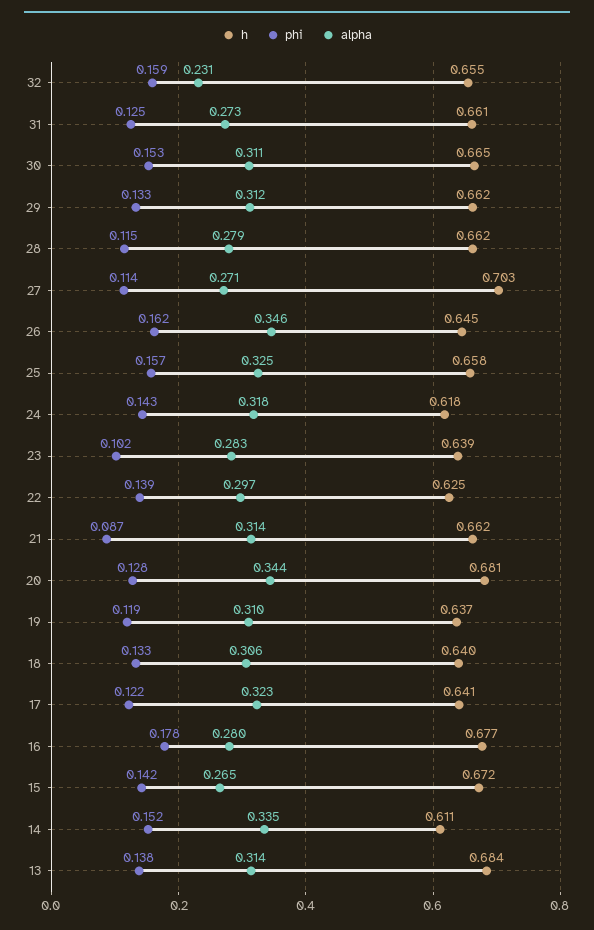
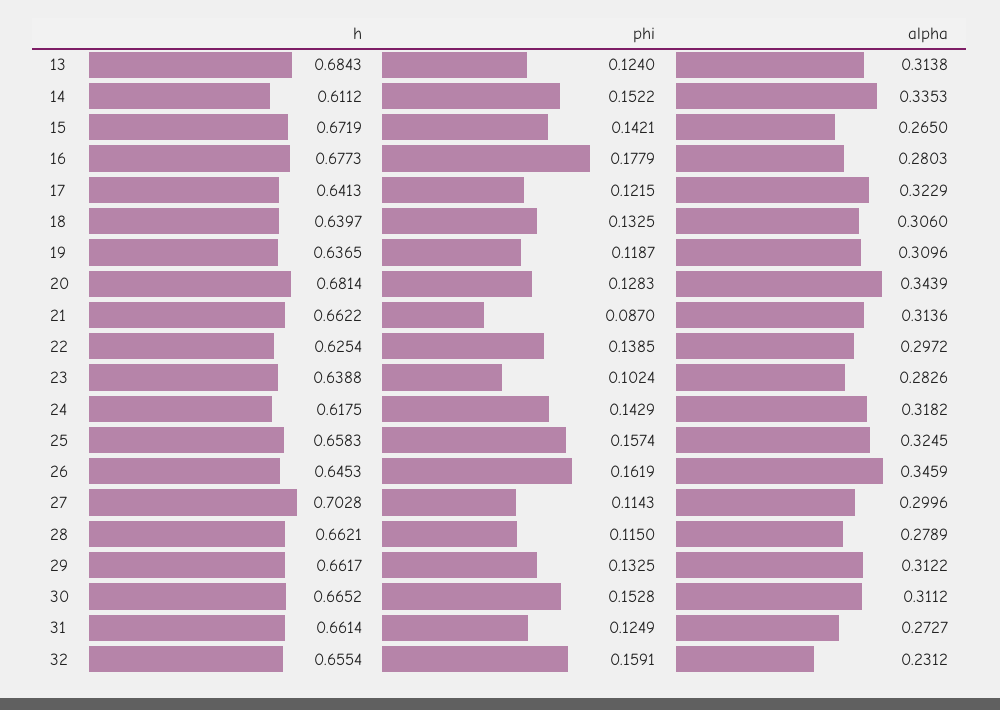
  {
    "h": {
      "32": 0.6554,
      "31": 0.6614,
      "30": 0.6652,
      "29": 0.6617,
      "28": 0.6621,
      "27": 0.7028,
      "26": 0.6453,
      "25": 0.6583,
      "24": 0.6175,
      "23": 0.6388,
      "22": 0.6254,
      "21": 0.6622,
      "20": 0.6814,
      "19": 0.6365,
      "18": 0.6397,
      "17": 0.6413,
      "16": 0.6773,
      "15": 0.6719,
      "14": 0.6112,
      "13": 0.6843
    },
    "phi": {
      "32": 0.1591,
      "31": 0.1249,
      "30": 0.1528,
      "29": 0.1325,
      "28": 0.115,
      "27": 0.1143,
      "26": 0.1619,
      "25": 0.1574,
      "24": 0.1429,
      "23": 0.1024,
      "22": 0.1385,
      "21": 0.087,
      "20": 0.1283,
      "19": 0.1187,
      "18": 0.1325,
      "17": 0.1215,
      "16": 0.1779,
      "15": 0.1421,
      "14": 0.1522,
-     "13": 0.138
+     "13": 0.124
    },
    "alpha": {
      "32": 0.2312,
      "31": 0.2727,
      "30": 0.3112,
      "29": 0.3122,
      "28": 0.2789,
-     "27": 0.271,
+     "27": 0.2996,
      "26": 0.3459,
      "25": 0.3245,
      "24": 0.3182,
      "23": 0.2826,
      "22": 0.2972,
      "21": 0.3136,
      "20": 0.3439,
      "19": 0.3096,
      "18": 0.306,
      "17": 0.3229,
      "16": 0.2803,
      "15": 0.265,
      "14": 0.3353,
      "13": 0.3138
    }
  }

